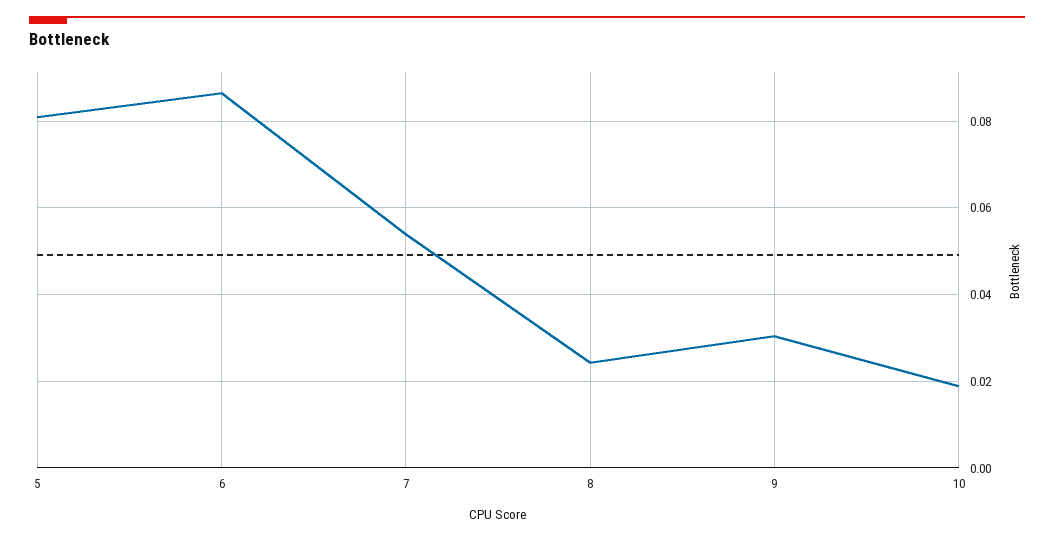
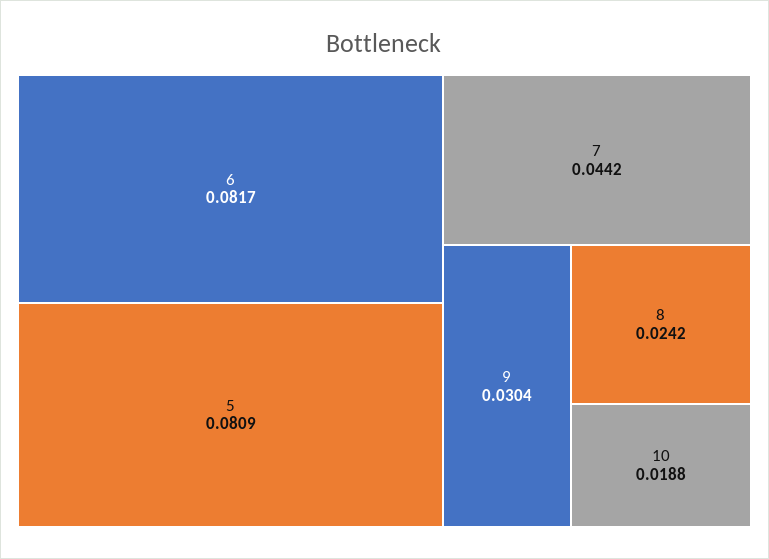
  {
    "5": 0.0809,
-   "6": 0.086,
+   "6": 0.0817,
-   "7": 0.054,
+   "7": 0.0442,
    "8": 0.0242,
    "9": 0.0304,
    "10": 0.0188
  }

